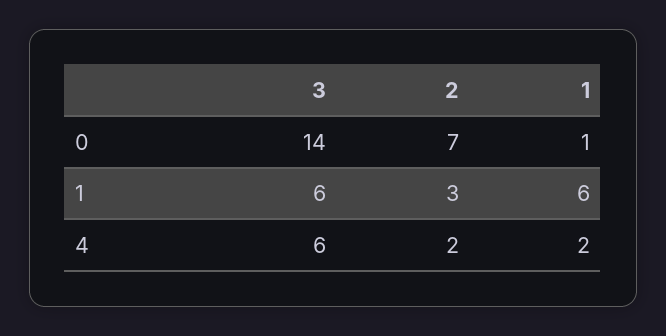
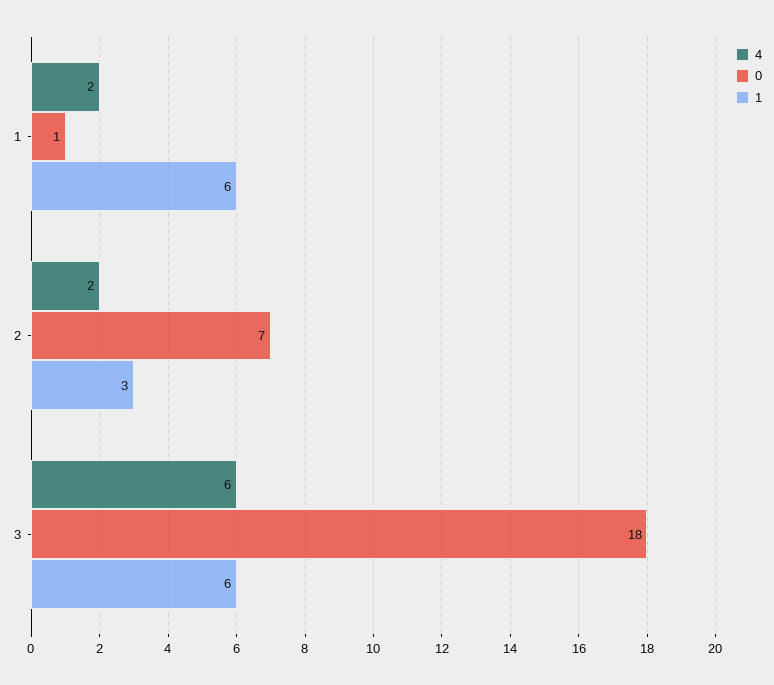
  {
    "0": {
-     "3": 14,
+     "3": 18,
      "2": 7,
      "1": 1
    },
    "1": {
      "3": 6,
      "2": 3,
      "1": 6
    },
    "4": {
      "3": 6,
      "2": 2,
      "1": 2
    }
  }

